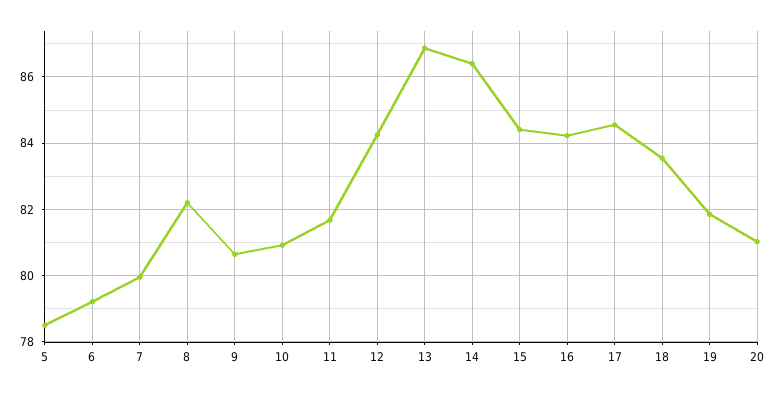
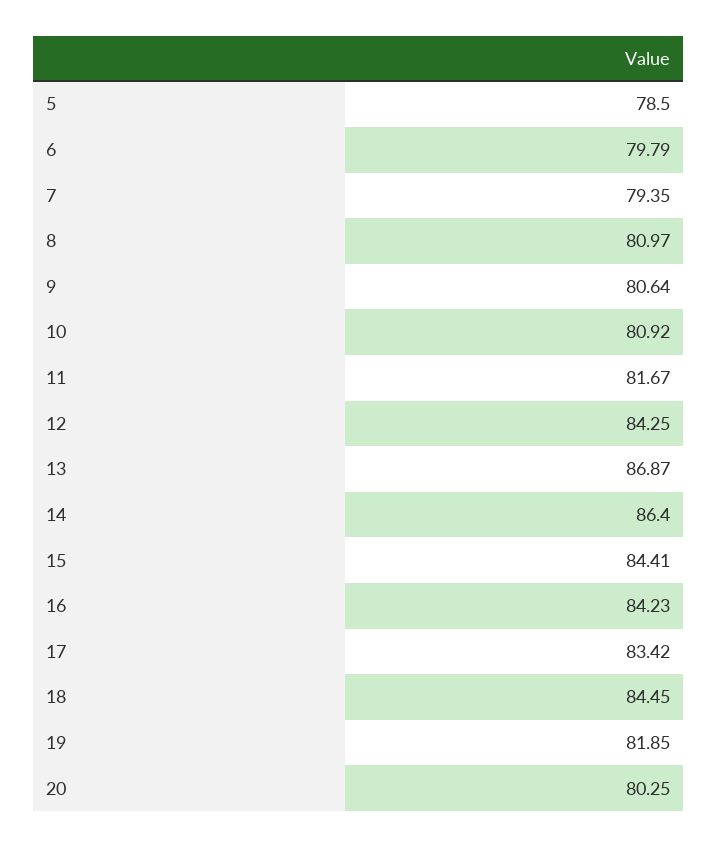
  {
    "5": 78.5,
-   "6": 79.2,
+   "6": 79.79,
-   "7": 80,
+   "7": 79.35,
-   "8": 82.2,
+   "8": 80.97,
    "9": 80.64,
    "10": 80.92,
    "11": 81.67,
    "12": 84.25,
    "13": 86.87,
    "14": 86.4,
    "15": 84.41,
    "16": 84.23,
-   "17": 84.6,
+   "17": 83.42,
-   "18": 83.6,
+   "18": 84.45,
    "19": 81.85,
-   "20": 81
+   "20": 80.25
  }

